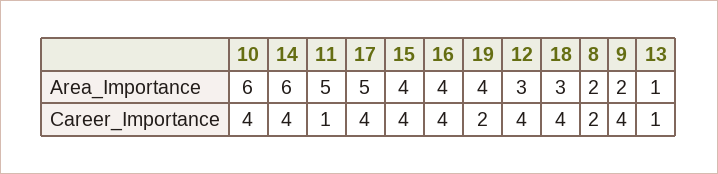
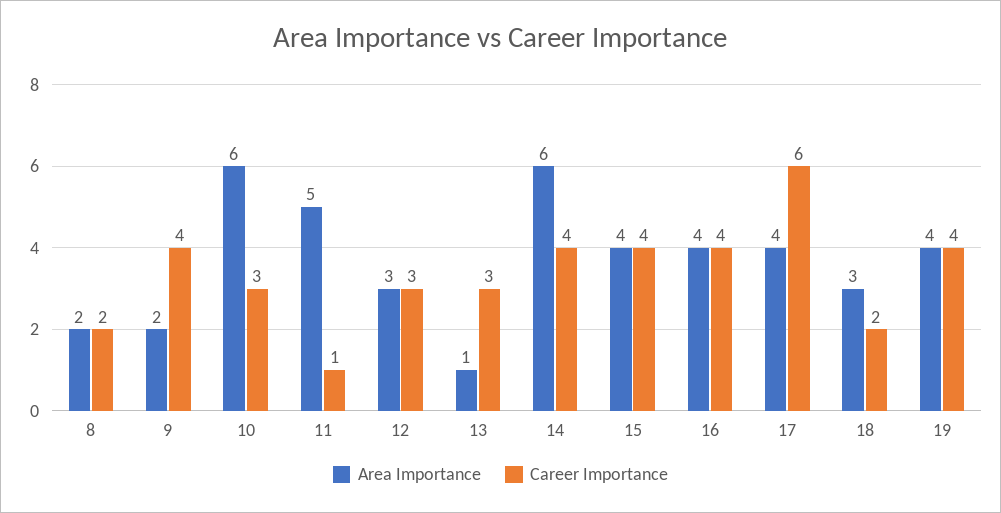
  {
    "Area_Importance": {
      "10": 6,
      "14": 6,
      "11": 5,
-     "17": 5,
+     "17": 4,
      "15": 4,
      "16": 4,
      "19": 4,
      "12": 3,
      "18": 3,
      "8": 2,
      "9": 2,
      "13": 1
    },
    "Career_Importance": {
-     "10": 4,
+     "10": 3,
      "14": 4,
      "11": 1,
-     "17": 4,
+     "17": 6,
      "15": 4,
      "16": 4,
-     "19": 2,
+     "19": 4,
-     "12": 4,
+     "12": 3,
-     "18": 4,
+     "18": 2,
      "8": 2,
      "9": 4,
-     "13": 1
+     "13": 3
    }
  }

